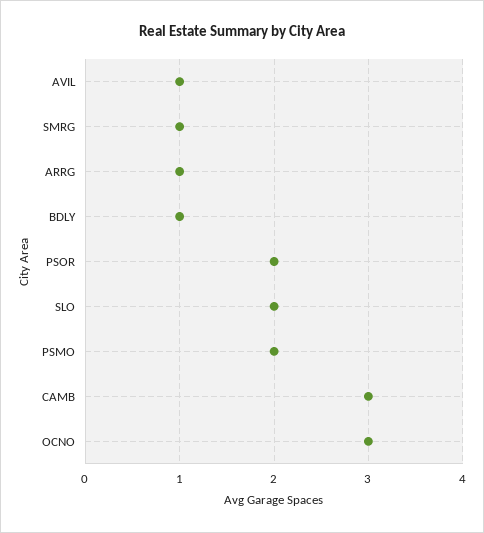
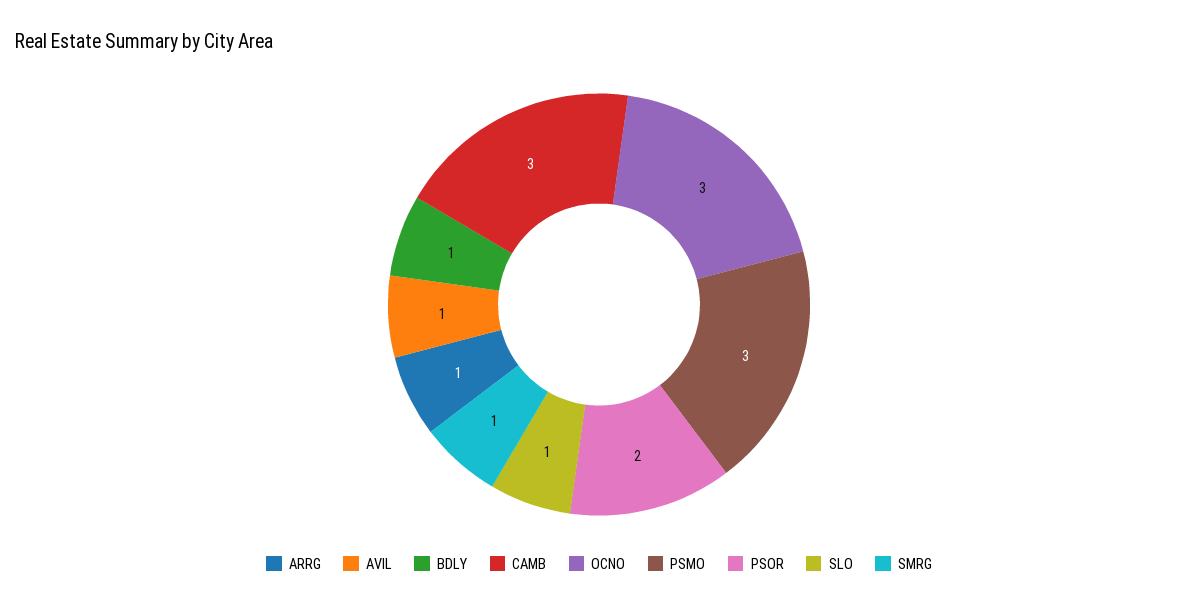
  {
    "AVIL": 1,
    "SMRG": 1,
    "ARRG": 1,
    "BDLY": 1,
    "PSOR": 2,
-   "SLO": 2,
+   "SLO": 1,
-   "PSMO": 2,
+   "PSMO": 3,
    "CAMB": 3,
    "OCNO": 3
  }

